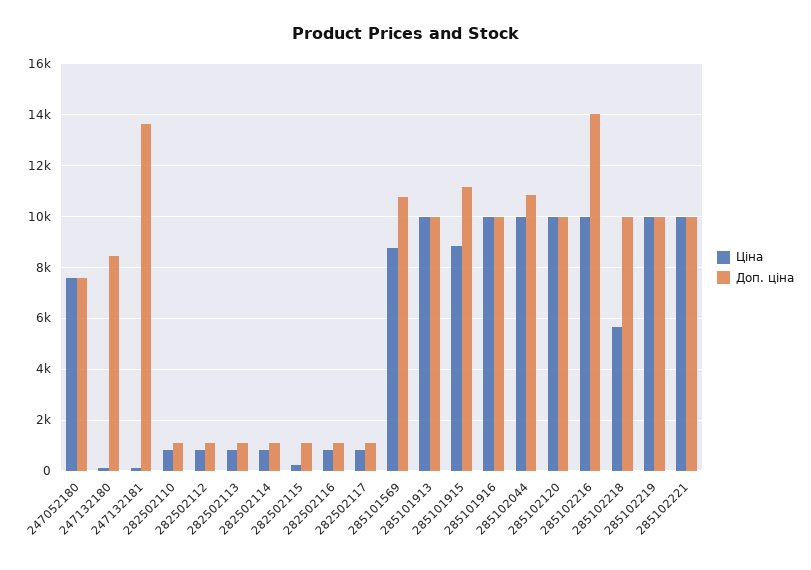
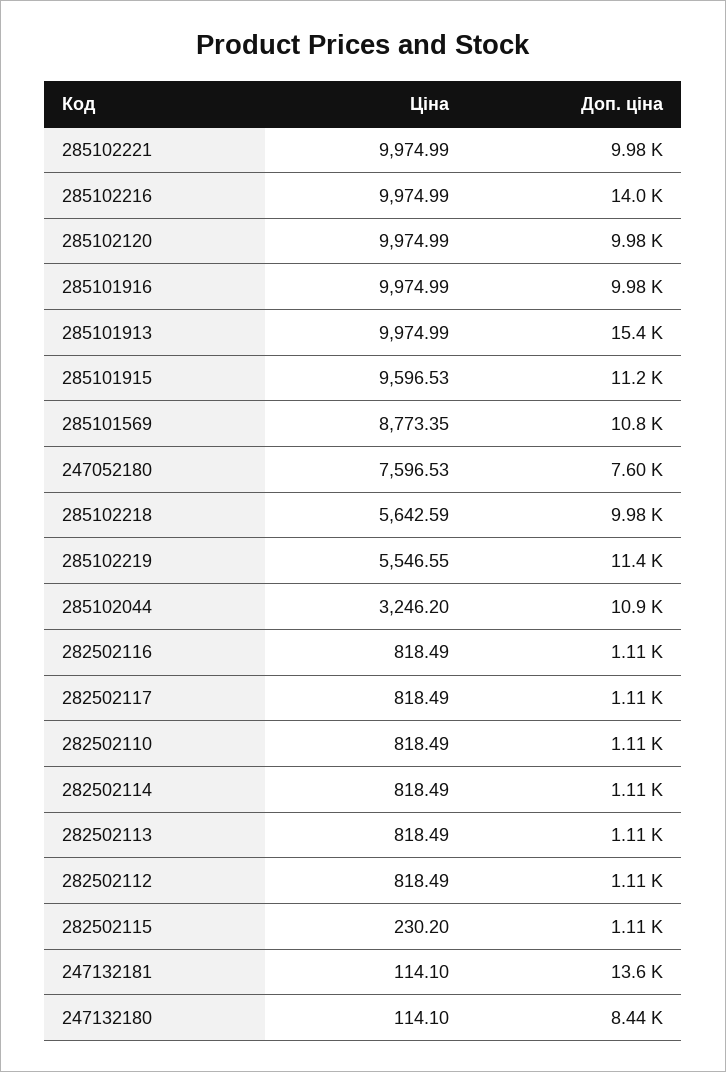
  {
    "Ціна": {
      "247052180": 7596.53,
      "247132180": 114.1,
      "247132181": 114.1,
      "282502110": 818.49,
      "282502112": 818.49,
      "282502113": 818.49,
      "282502114": 818.49,
      "282502115": 230.2,
      "282502116": 818.49,
      "282502117": 818.49,
      "285101569": 8773.35,
      "285101913": 9974.99,
-     "285101915": 8750,
+     "285101915": 9596.53,
      "285101916": 9974.99,
-     "285102044": 10000,
+     "285102044": 3246.2,
      "285102120": 9974.99,
      "285102216": 9974.99,
      "285102218": 5642.59,
-     "285102219": 10000,
+     "285102219": 5546.55,
      "285102221": 9974.99
    },
    "Доп. ціна": {
      "247052180": 7600,
      "247132180": 8440,
      "247132181": 13600,
      "282502110": 1110,
      "282502112": 1110,
      "282502113": 1110,
      "282502114": 1110,
      "282502115": 1110,
      "282502116": 1110,
      "282502117": 1110,
      "285101569": 10800,
-     "285101913": 10000,
+     "285101913": 15400,
      "285101915": 11200,
      "285101916": 9980,
      "285102044": 10900,
      "285102120": 9980,
      "285102216": 14000,
      "285102218": 9980,
-     "285102219": 10000,
+     "285102219": 11400,
      "285102221": 9980
    }
  }

